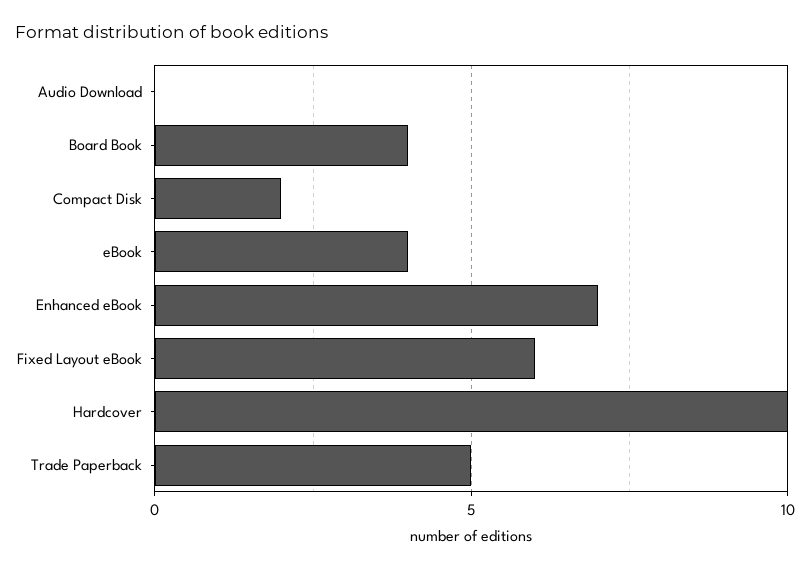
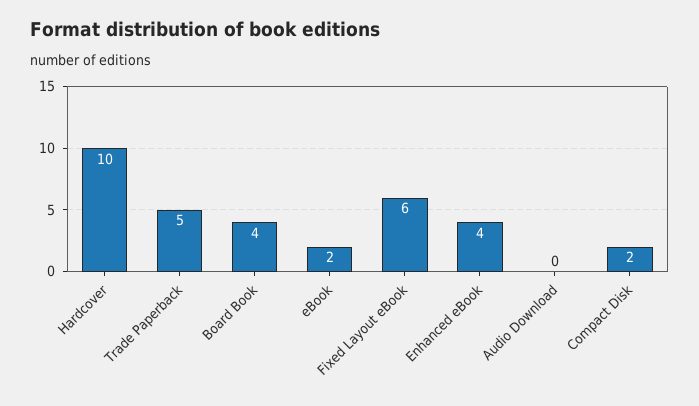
  {
    "Audio Download": 0,
    "Board Book": 4,
    "Compact Disk": 2,
-   "eBook": 4,
+   "eBook": 2,
-   "Enhanced eBook": 7,
+   "Enhanced eBook": 4,
    "Fixed Layout eBook": 6,
    "Hardcover": 10,
    "Trade Paperback": 5
  }

